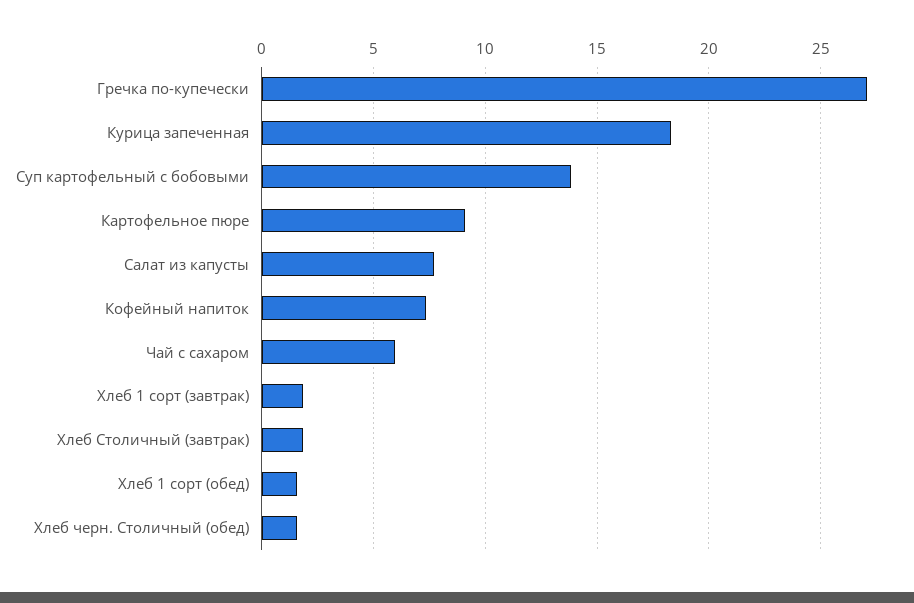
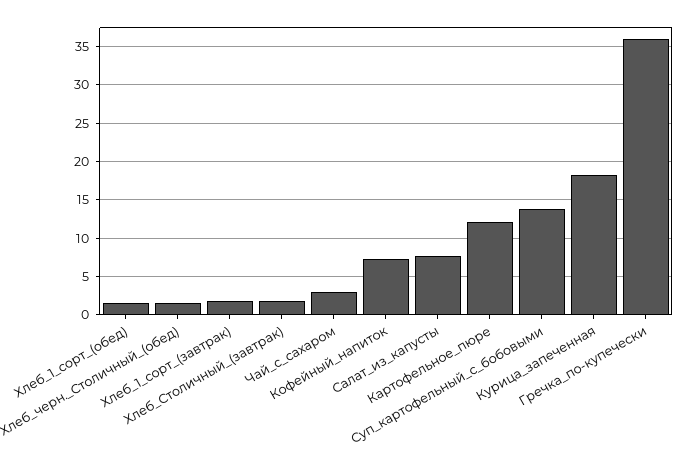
  {
-   "Гречка по-купечески": 27,
+   "Гречка по-купечески": 36,
    "Курица запеченная": 18.5,
    "Суп картофельный с бобовыми": 14,
-   "Картофельное пюре": 9,
+   "Картофельное пюре": 12,
    "Салат из капусты": 7.5,
    "Кофейный напиток": 7.5,
-   "Чай с сахаром": 6,
+   "Чай с сахаром": 3,
    "Хлеб 1 сорт (завтрак)": 2,
    "Хлеб Столичный (завтрак)": 2,
    "Хлеб 1 сорт (обед)": 1.5,
    "Хлеб черн. Столичный (обед)": 1.5
  }

